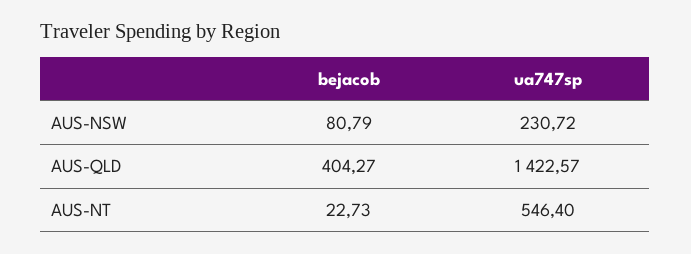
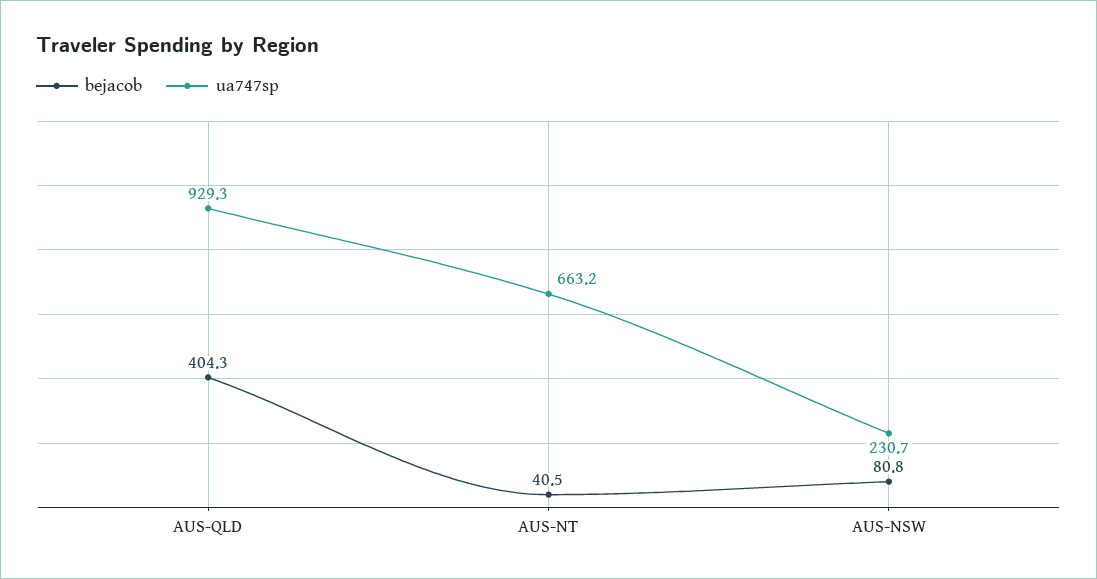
  {
    "bejacob": {
      "AUS-NSW": 80.79,
      "AUS-QLD": 404.27,
-     "AUS-NT": 22.73
+     "AUS-NT": 40.5
    },
    "ua747sp": {
      "AUS-NSW": 230.72,
-     "AUS-QLD": 1422.57,
+     "AUS-QLD": 929.3,
-     "AUS-NT": 546.4
+     "AUS-NT": 663.2
    }
  }

